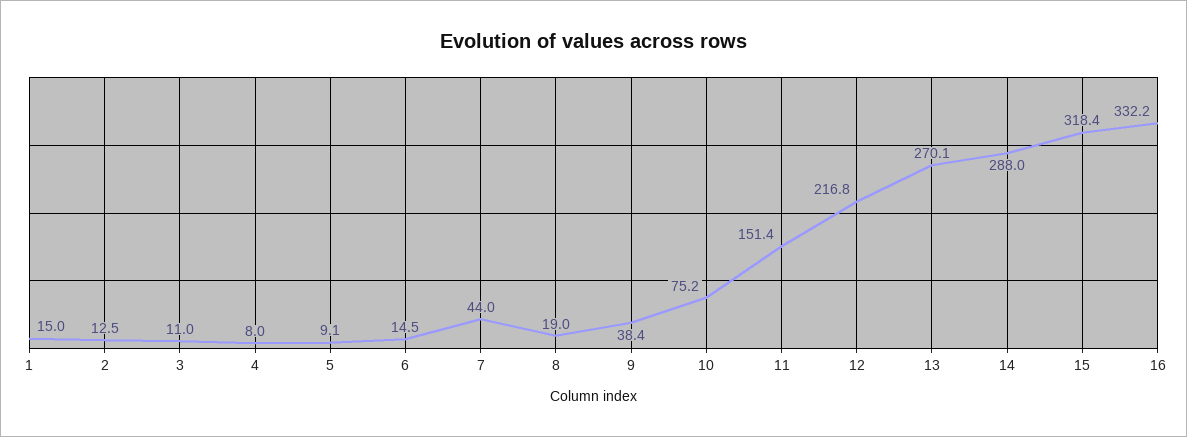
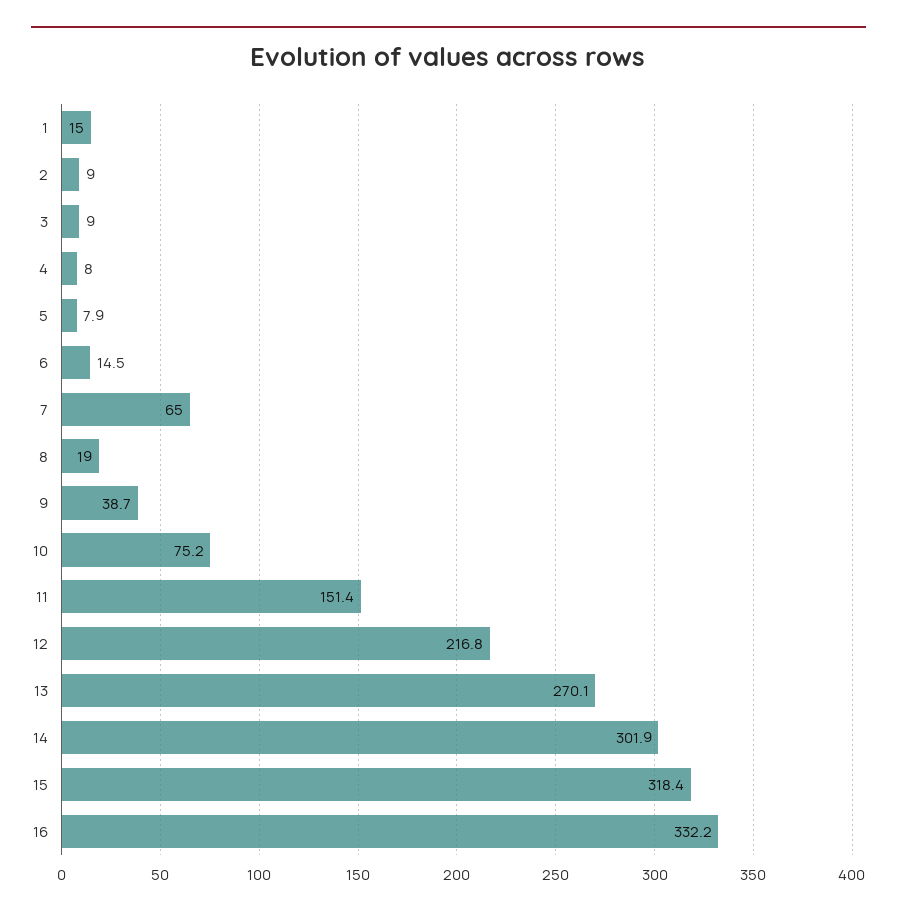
  {
    "1": 15,
-   "2": 12.5,
+   "2": 9,
-   "3": 11,
+   "3": 9,
    "4": 8,
-   "5": 9.1,
+   "5": 7.9,
    "6": 14.5,
-   "7": 44,
+   "7": 65,
    "8": 19,
-   "9": 38.4,
+   "9": 38.7,
    "10": 75.2,
    "11": 151.4,
    "12": 216.8,
    "13": 270.1,
-   "14": 288,
+   "14": 301.9,
    "15": 318.4,
    "16": 332.2
  }

